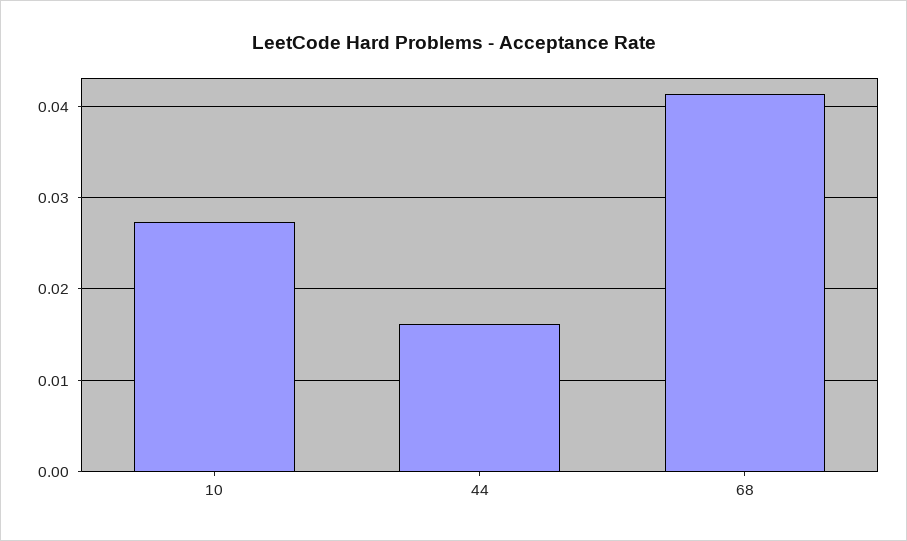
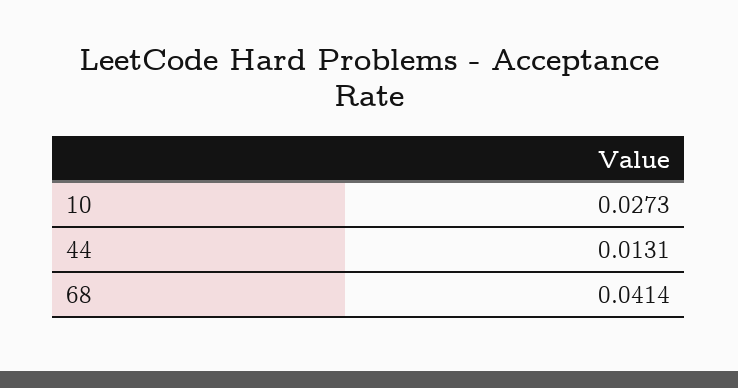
  {
    "10": 0.0273,
-   "44": 0.016,
+   "44": 0.0131,
    "68": 0.0414
  }

